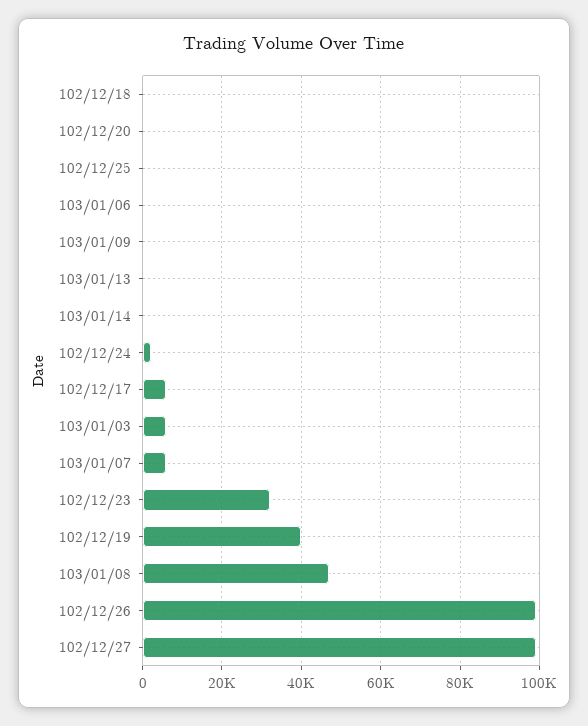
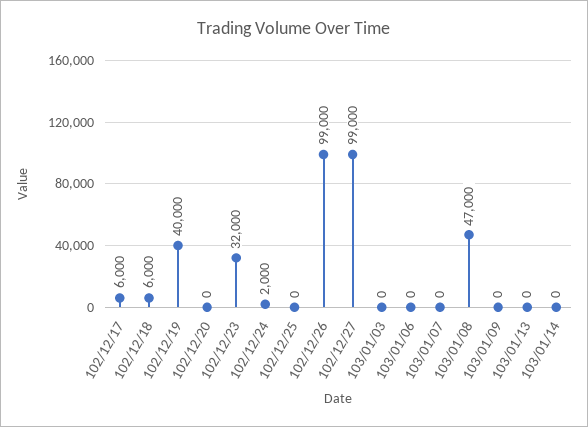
  {
-   "102/12/18": 0,
+   "102/12/18": 6000,
    "102/12/20": 0,
    "102/12/25": 0,
    "103/01/06": 0,
    "103/01/09": 0,
    "103/01/13": 0,
    "103/01/14": 0,
    "102/12/24": 2000,
    "102/12/17": 6000,
-   "103/01/03": 6000,
+   "103/01/03": 0,
-   "103/01/07": 6000,
+   "103/01/07": 0,
    "102/12/23": 32000,
    "102/12/19": 40000,
    "103/01/08": 47000,
    "102/12/26": 99000,
    "102/12/27": 99000
  }

